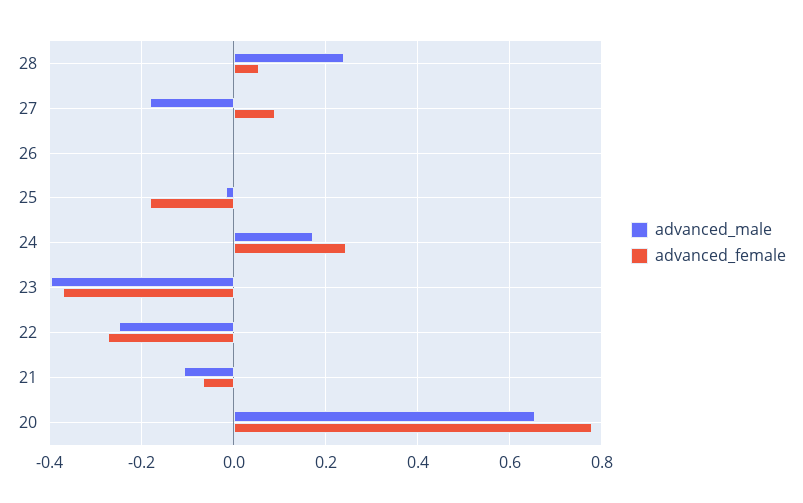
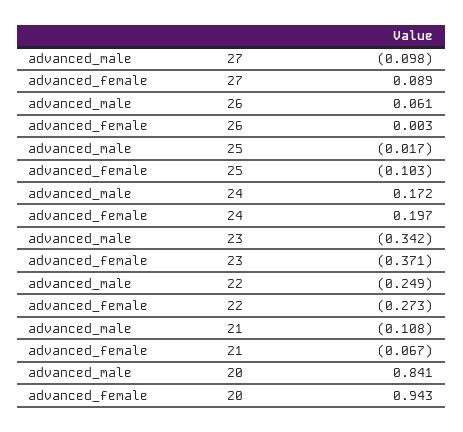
  {
    "advanced_male": {
-     "28": 0.24,
-     "27": -0.18,
+     "27": -0.098,
-     "26": 0,
+     "26": 0.061,
      "25": -0.017,
      "24": 0.172,
-     "23": -0.4,
+     "23": -0.342,
      "22": -0.249,
      "21": -0.108,
-     "20": 0.66
+     "20": 0.841
    },
    "advanced_female": {
-     "28": 0.06,
      "27": 0.089,
      "26": 0.003,
-     "25": -0.18,
+     "25": -0.103,
-     "24": 0.24,
+     "24": 0.197,
      "23": -0.371,
      "22": -0.273,
      "21": -0.067,
-     "20": 0.78
+     "20": 0.943
    }
  }

